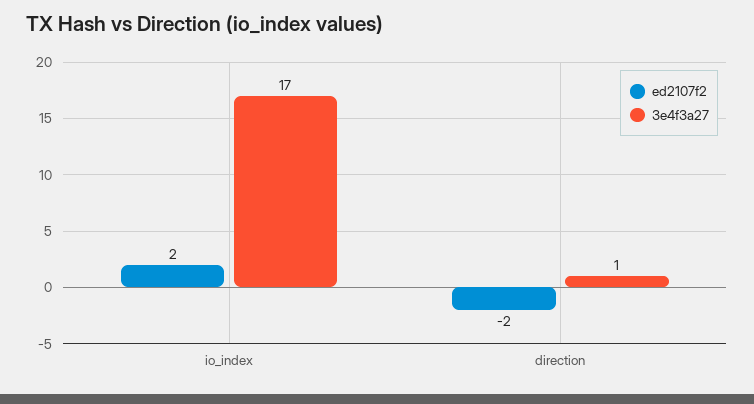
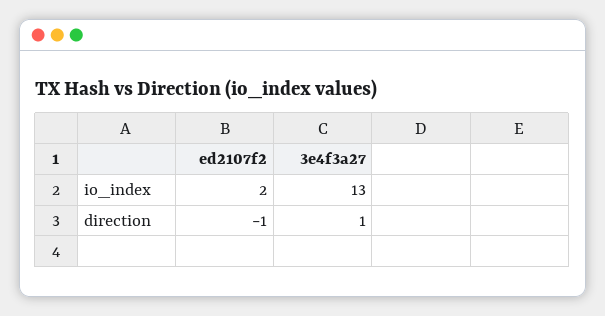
  {
    "ed2107f2": {
      "io_index": 2,
-     "direction": -2
+     "direction": -1
    },
    "3e4f3a27": {
-     "io_index": 17,
+     "io_index": 13,
      "direction": 1
    }
  }

